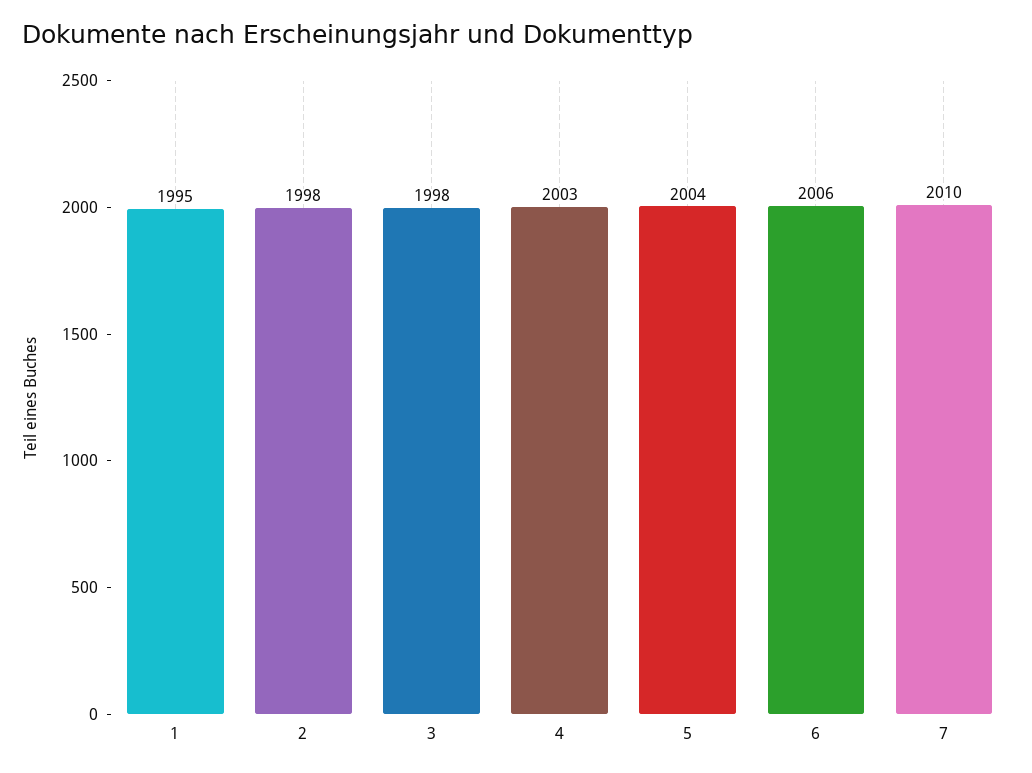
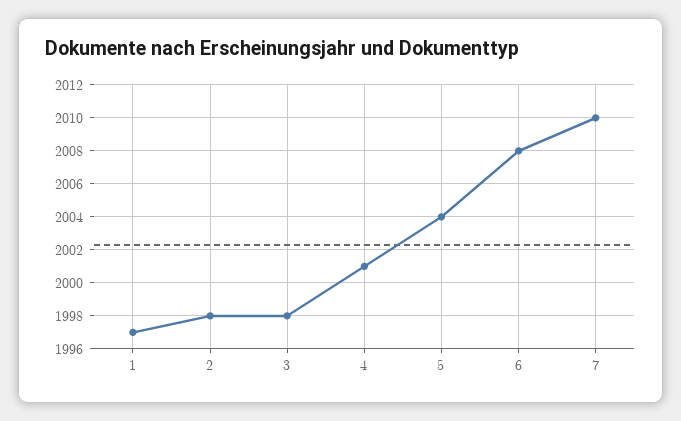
  {
-   "1": 1995,
+   "1": 1997,
    "2": 1998,
    "3": 1998,
-   "4": 2003,
+   "4": 2001,
    "5": 2004,
-   "6": 2006,
+   "6": 2008,
    "7": 2010
  }

